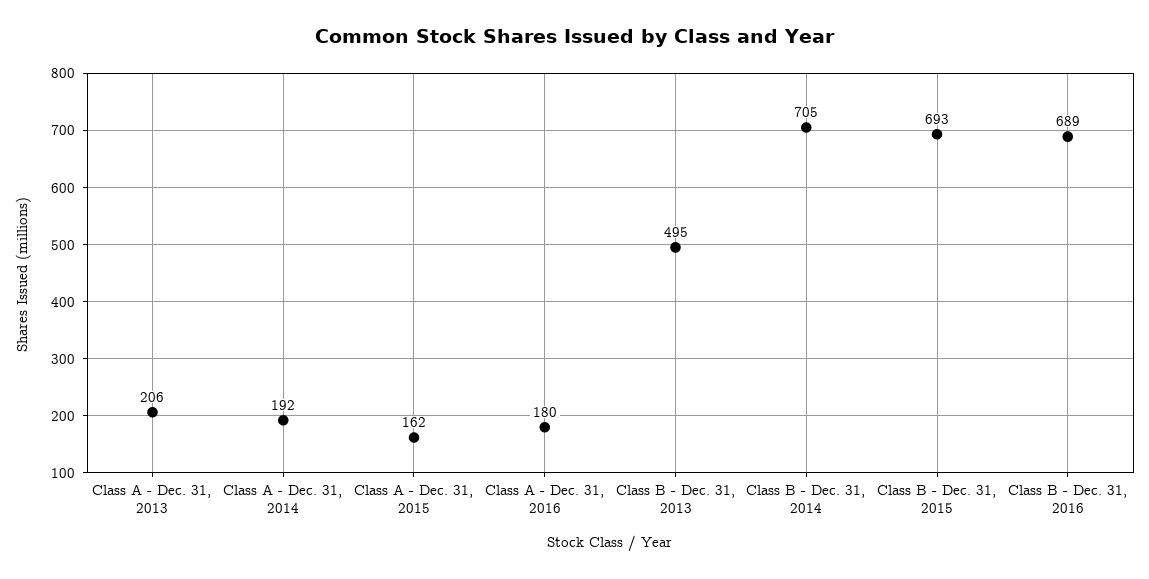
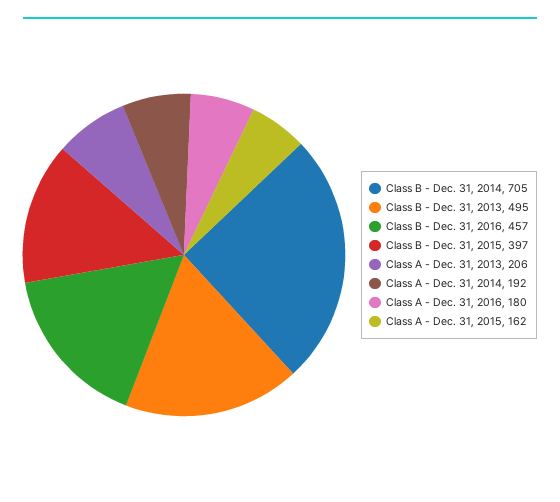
  {
    "Class A - Dec. 31, 2013": 206,
    "Class A - Dec. 31, 2014": 192,
    "Class A - Dec. 31, 2015": 162,
    "Class A - Dec. 31, 2016": 180,
    "Class B - Dec. 31, 2013": 495,
    "Class B - Dec. 31, 2014": 705,
-   "Class B - Dec. 31, 2015": 693,
+   "Class B - Dec. 31, 2015": 397,
-   "Class B - Dec. 31, 2016": 689
+   "Class B - Dec. 31, 2016": 457
  }

